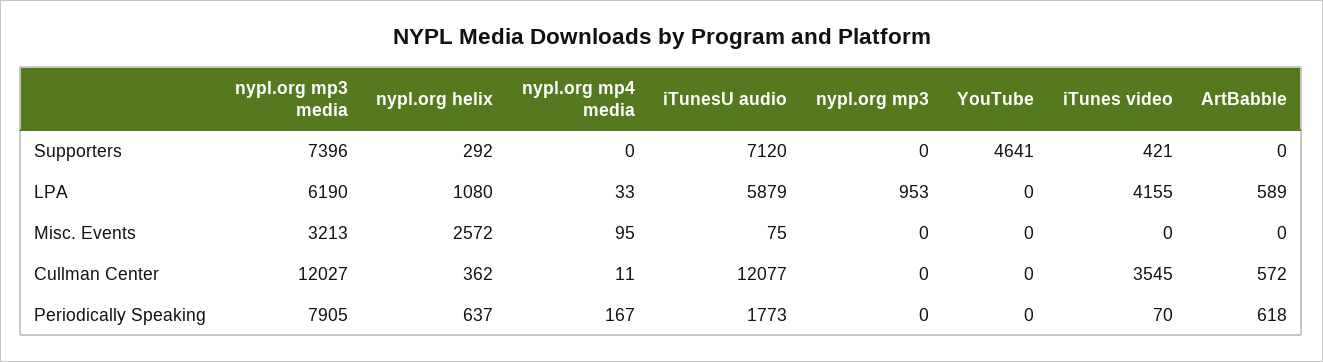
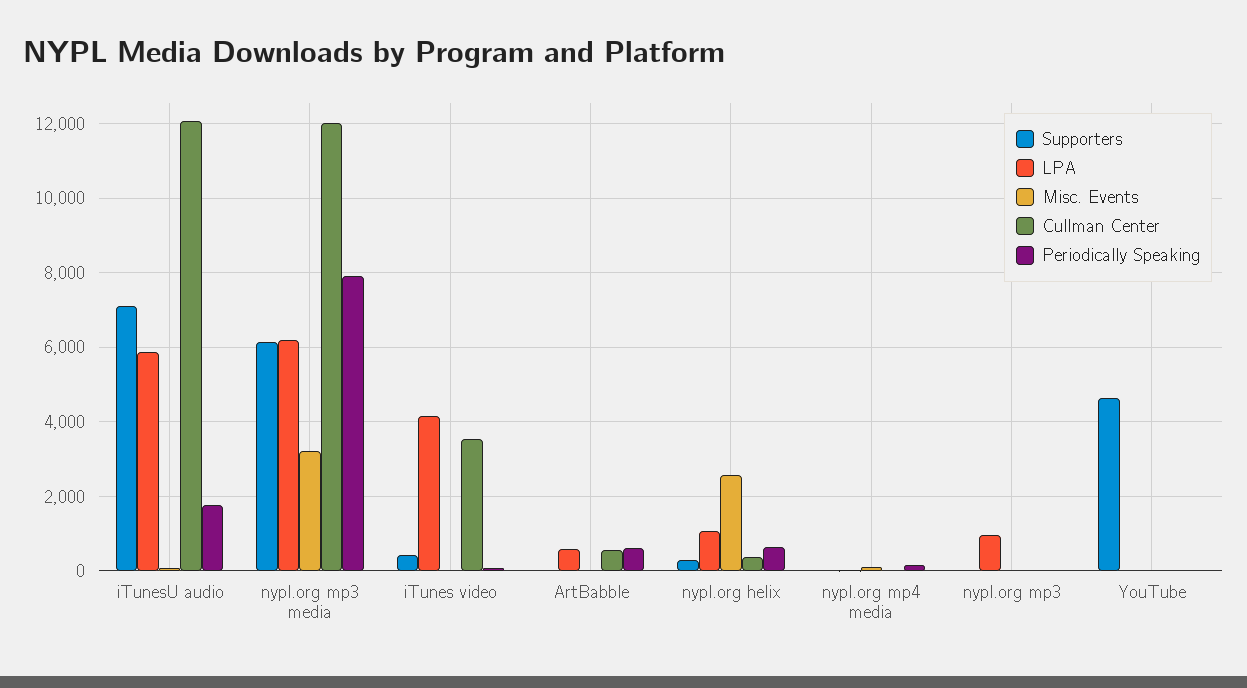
  {
    "Supporters": {
-     "nypl.org mp3 media": 7396,
+     "nypl.org mp3 media": 6200,
      "nypl.org helix": 292,
      "nypl.org mp4 media": 0,
      "iTunesU audio": 7120,
      "nypl.org mp3": 0,
      "YouTube": 4641,
      "iTunes video": 421,
      "ArtBabble": 0
    },
    "LPA": {
      "nypl.org mp3 media": 6190,
      "nypl.org helix": 1080,
      "nypl.org mp4 media": 33,
      "iTunesU audio": 5879,
      "nypl.org mp3": 953,
      "YouTube": 0,
      "iTunes video": 4155,
      "ArtBabble": 589
    },
    "Misc. Events": {
      "nypl.org mp3 media": 3213,
      "nypl.org helix": 2572,
      "nypl.org mp4 media": 95,
      "iTunesU audio": 75,
      "nypl.org mp3": 0,
      "YouTube": 0,
      "iTunes video": 0,
      "ArtBabble": 0
    },
    "Cullman Center": {
      "nypl.org mp3 media": 12027,
      "nypl.org helix": 362,
      "nypl.org mp4 media": 11,
      "iTunesU audio": 12077,
      "nypl.org mp3": 0,
      "YouTube": 0,
      "iTunes video": 3545,
      "ArtBabble": 572
    },
    "Periodically Speaking": {
      "nypl.org mp3 media": 7905,
      "nypl.org helix": 637,
      "nypl.org mp4 media": 167,
      "iTunesU audio": 1773,
      "nypl.org mp3": 0,
      "YouTube": 0,
      "iTunes video": 70,
      "ArtBabble": 618
    }
  }

